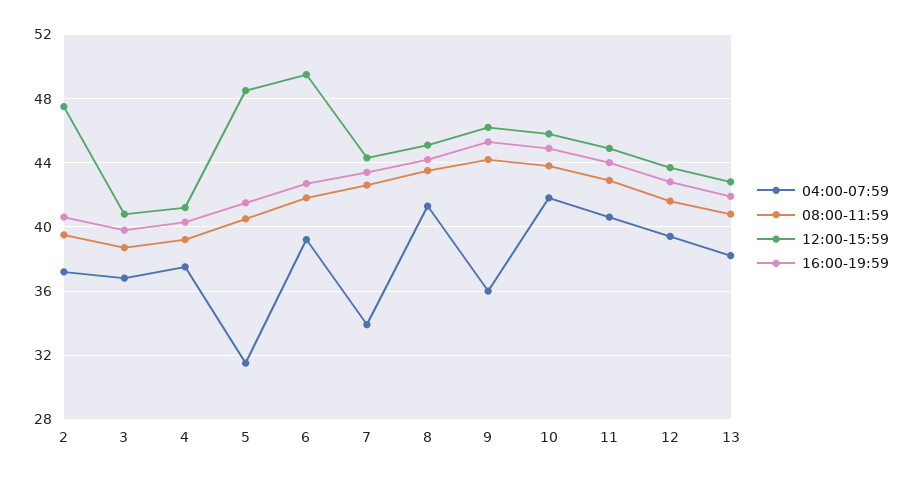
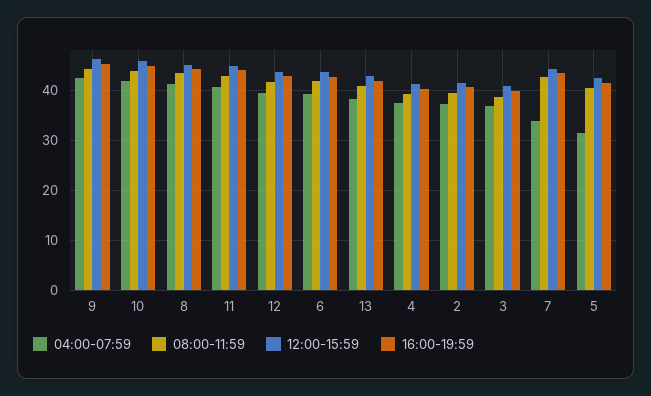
  {
    "04:00-07:59": {
      "2": 37,
      "3": 37,
      "4": 37.5,
      "5": 31.5,
      "6": 39,
      "7": 34,
      "8": 41.5,
-     "9": 36,
+     "9": 42,
      "10": 42,
      "11": 40.5,
      "12": 39.5,
      "13": 38
    },
    "08:00-11:59": {
      "2": 39.5,
      "3": 38.5,
      "4": 39,
      "5": 40.5,
      "6": 42,
      "7": 42.5,
      "8": 43.5,
      "9": 44,
      "10": 44,
      "11": 43,
      "12": 41.5,
      "13": 41
    },
    "12:00-15:59": {
-     "2": 47.5,
+     "2": 42,
      "3": 41,
      "4": 41,
-     "5": 48.5,
+     "5": 42,
-     "6": 49.5,
+     "6": 44,
      "7": 44.5,
      "8": 45,
      "9": 46,
      "10": 46,
      "11": 45,
      "12": 43.5,
      "13": 43
    },
    "16:00-19:59": {
      "2": 40.5,
      "3": 40,
      "4": 40.5,
      "5": 41.5,
      "6": 42.5,
      "7": 43.5,
      "8": 44,
      "9": 45.5,
      "10": 45,
      "11": 44,
      "12": 43,
      "13": 42
    }
  }

